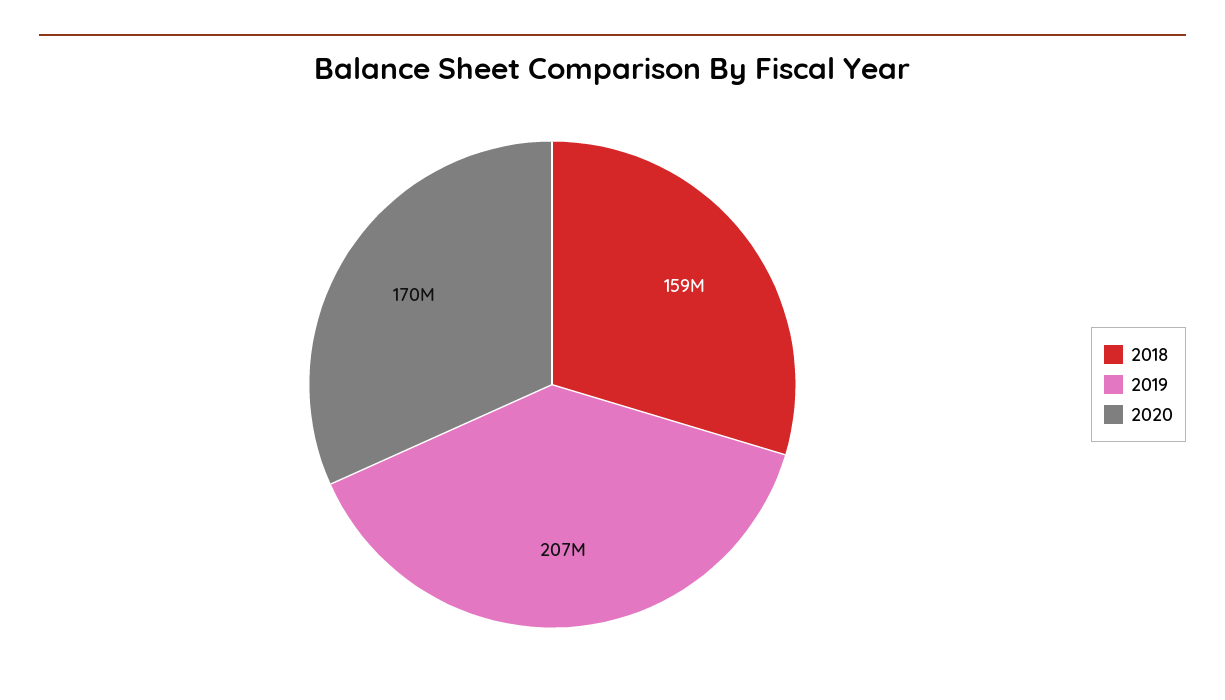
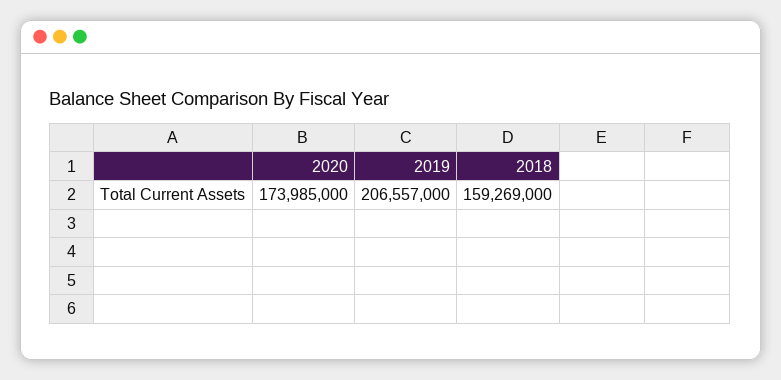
  {
    "2018": 159269000,
    "2019": 206557000,
-   "2020": 170000000
+   "2020": 173985000
  }

